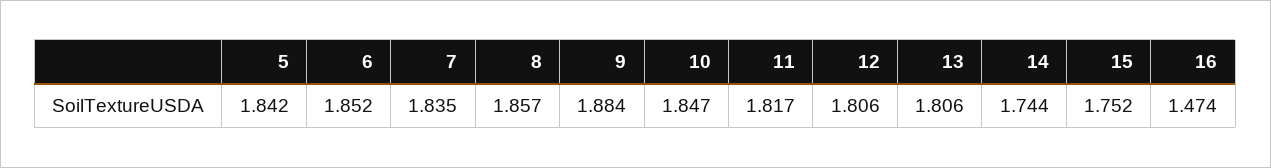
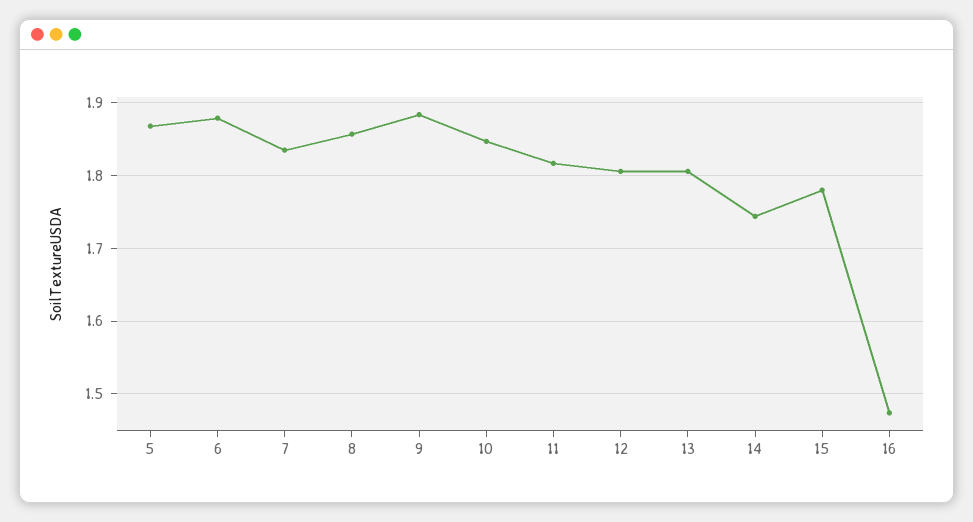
  {
-   "5": 1.842,
+   "5": 1.87,
-   "6": 1.852,
+   "6": 1.88,
    "7": 1.835,
    "8": 1.857,
    "9": 1.884,
    "10": 1.847,
    "11": 1.817,
    "12": 1.806,
    "13": 1.806,
    "14": 1.744,
-   "15": 1.752,
+   "15": 1.78,
    "16": 1.474
  }

